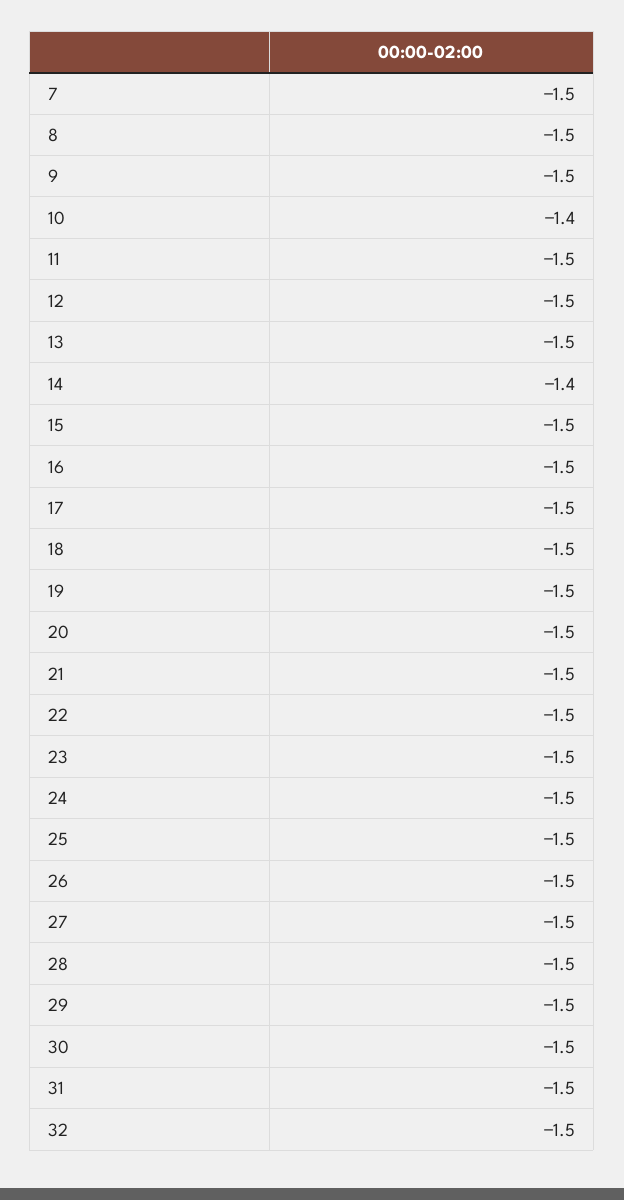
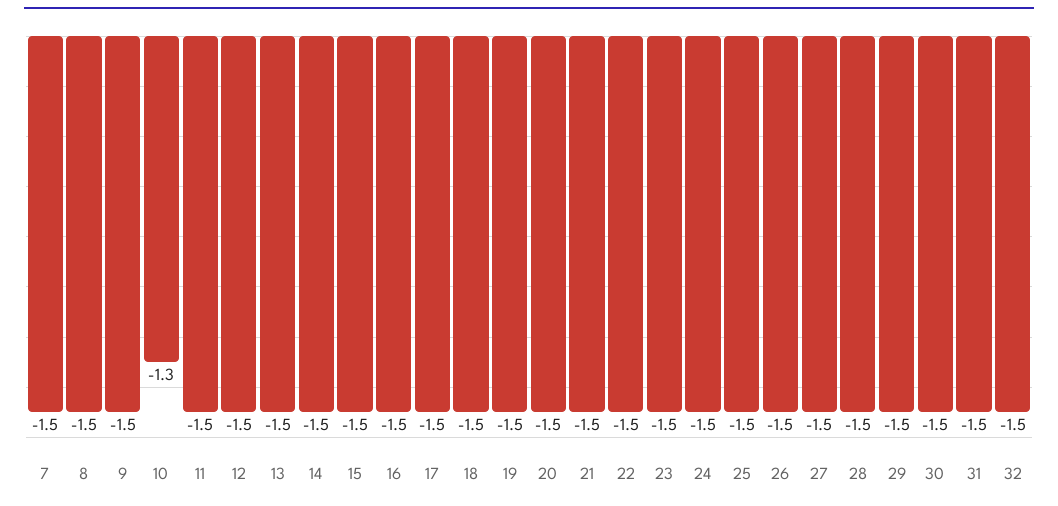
  {
    "7": -1.5,
    "8": -1.5,
    "9": -1.5,
-   "10": -1.4,
+   "10": -1.3,
    "11": -1.5,
    "12": -1.5,
    "13": -1.5,
-   "14": -1.4,
+   "14": -1.5,
    "15": -1.5,
    "16": -1.5,
    "17": -1.5,
    "18": -1.5,
    "19": -1.5,
    "20": -1.5,
    "21": -1.5,
    "22": -1.5,
    "23": -1.5,
    "24": -1.5,
    "25": -1.5,
    "26": -1.5,
    "27": -1.5,
    "28": -1.5,
    "29": -1.5,
    "30": -1.5,
    "31": -1.5,
    "32": -1.5
  }

